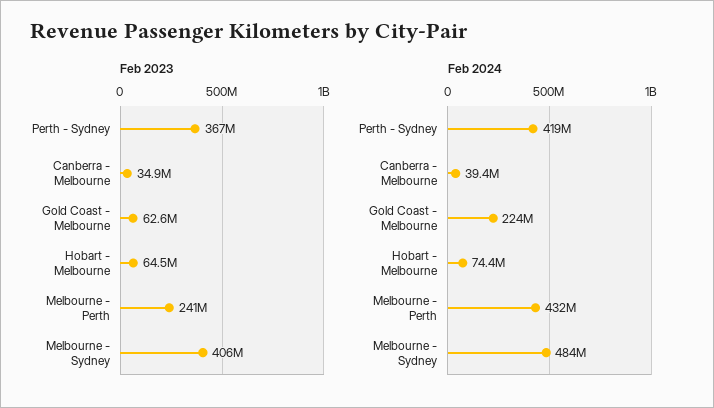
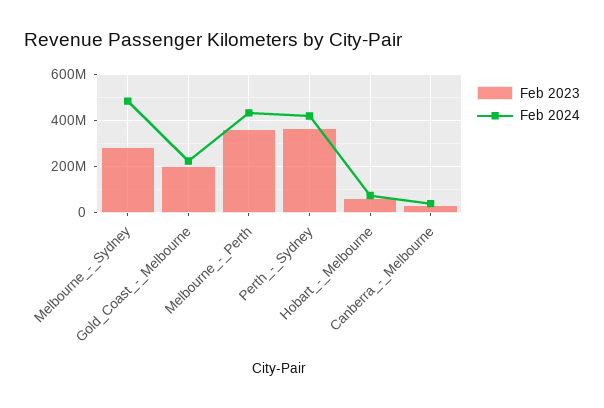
  {
    "Feb 2023": {
      "Perth - Sydney": 367000000,
      "Canberra - Melbourne": 34900000,
-     "Gold Coast - Melbourne": 62600000,
+     "Gold Coast - Melbourne": 200000000,
      "Hobart - Melbourne": 64500000,
-     "Melbourne - Perth": 241000000,
+     "Melbourne - Perth": 350000000,
-     "Melbourne - Sydney": 406000000
+     "Melbourne - Sydney": 300000000
    },
    "Feb 2024": {
      "Perth - Sydney": 419000000,
      "Canberra - Melbourne": 39400000,
      "Gold Coast - Melbourne": 224000000,
      "Hobart - Melbourne": 74400000,
      "Melbourne - Perth": 432000000,
      "Melbourne - Sydney": 484000000
    }
  }

